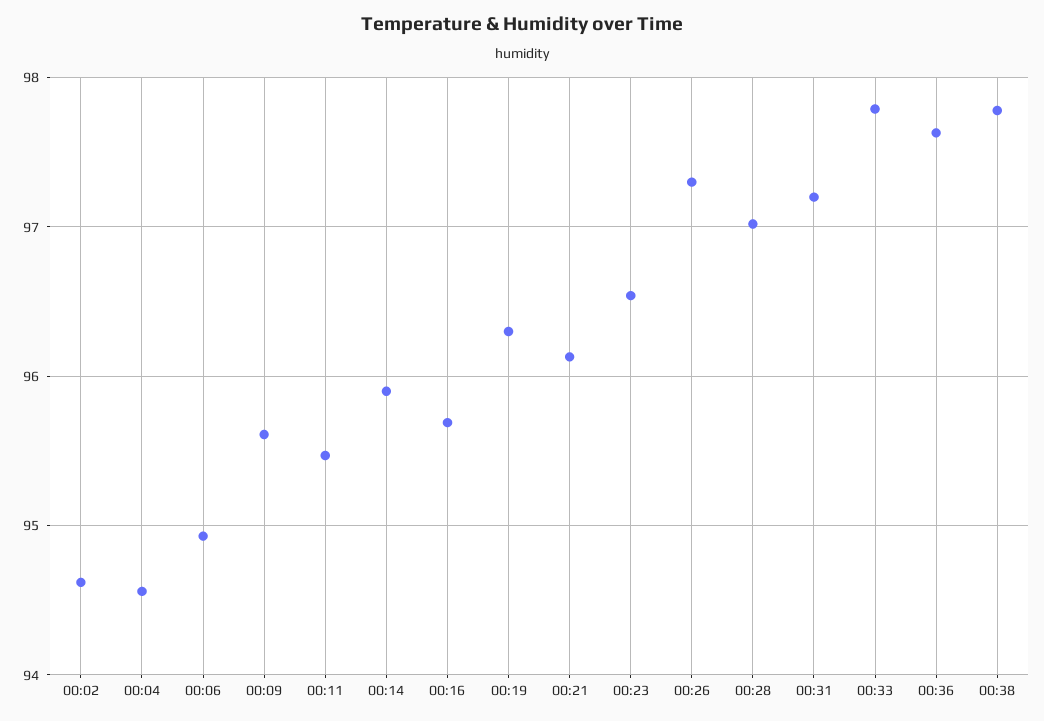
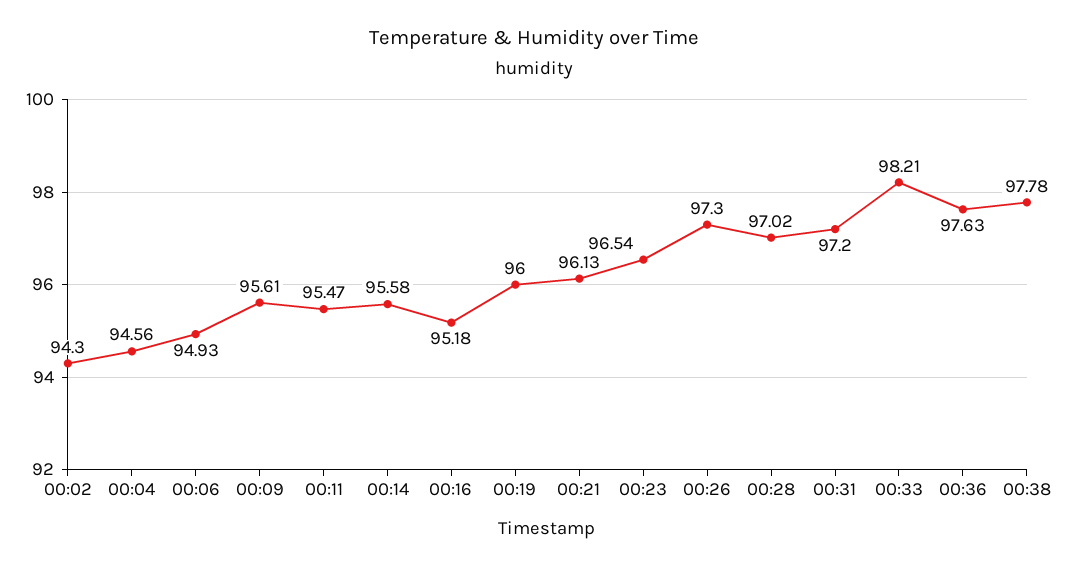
  {
-   "00:02": 94.6,
+   "00:02": 94.3,
    "00:04": 94.56,
    "00:06": 94.93,
    "00:09": 95.61,
    "00:11": 95.47,
-   "00:14": 95.9,
+   "00:14": 95.58,
-   "00:16": 95.7,
+   "00:16": 95.18,
-   "00:19": 96.3,
+   "00:19": 96,
    "00:21": 96.13,
    "00:23": 96.54,
    "00:26": 97.3,
    "00:28": 97.02,
    "00:31": 97.2,
-   "00:33": 97.8,
+   "00:33": 98.21,
    "00:36": 97.63,
    "00:38": 97.78
  }

